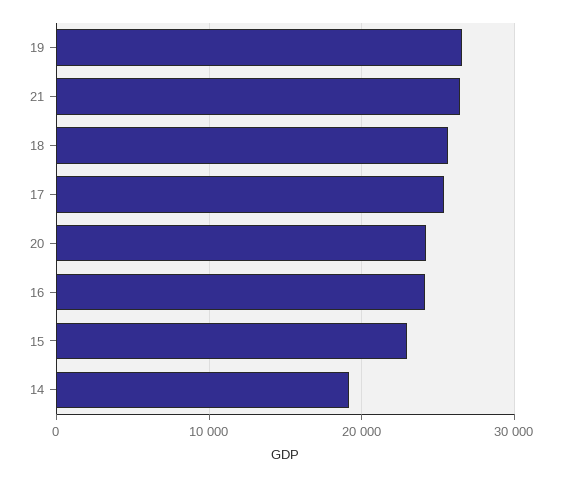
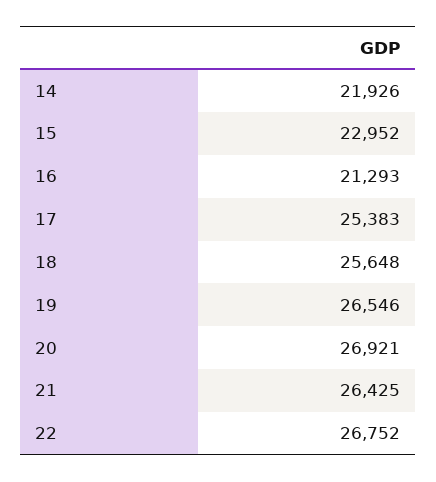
  {
    "19": 26546,
    "21": 26425,
    "18": 25648,
    "17": 25383,
-   "20": 24000,
+   "20": 26921,
-   "16": 24000,
+   "16": 21293,
    "15": 22952,
-   "14": 19000
+   "14": 21926,
+   "22": 26752
  }

